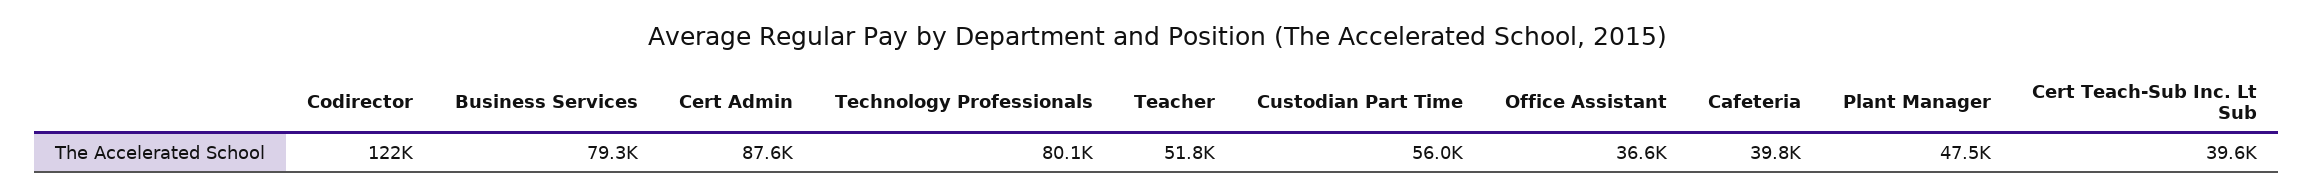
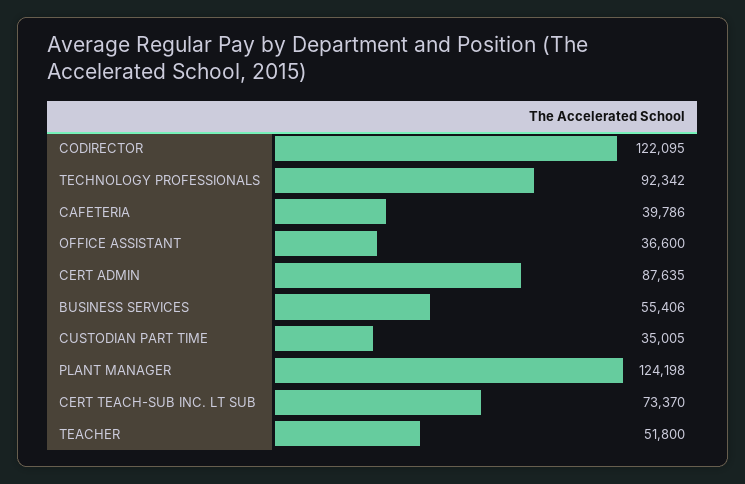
  {
    "Codirector": 122095,
-   "Business Services": 79300,
+   "Business Services": 55406,
    "Cert Admin": 87635,
-   "Technology Professionals": 80100,
+   "Technology Professionals": 92342,
    "Teacher": 51800,
-   "Custodian Part Time": 56000,
+   "Custodian Part Time": 35005,
    "Office Assistant": 36600,
    "Cafeteria": 39786,
-   "Plant Manager": 47500,
+   "Plant Manager": 124198,
-   "Cert Teach-Sub Inc. Lt Sub": 39600
+   "Cert Teach-Sub Inc. Lt Sub": 73370
  }

